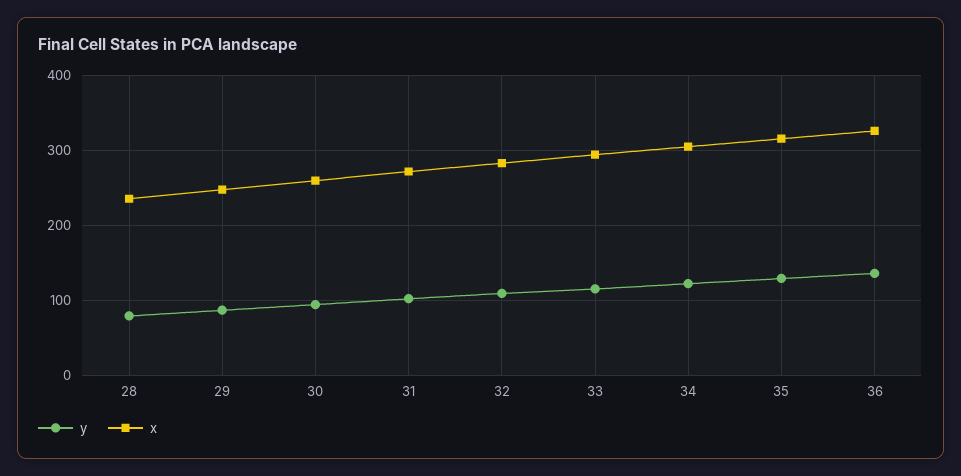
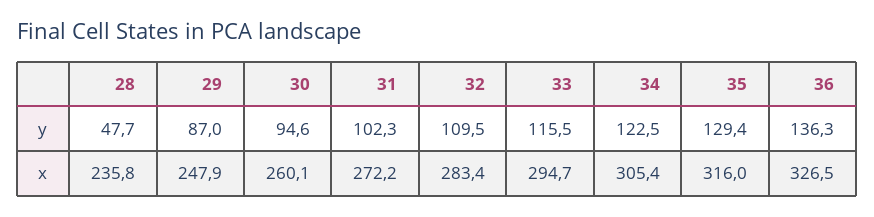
  {
    "y": {
-     "28": 80,
+     "28": 47.7,
      "29": 87,
      "30": 94.6,
      "31": 102.3,
      "32": 109.5,
      "33": 115.5,
      "34": 122.5,
      "35": 129.4,
      "36": 136.3
    },
    "x": {
      "28": 235.8,
      "29": 247.9,
      "30": 260.1,
      "31": 272.2,
      "32": 283.4,
      "33": 294.7,
      "34": 305.4,
      "35": 316,
      "36": 326.5
    }
  }

